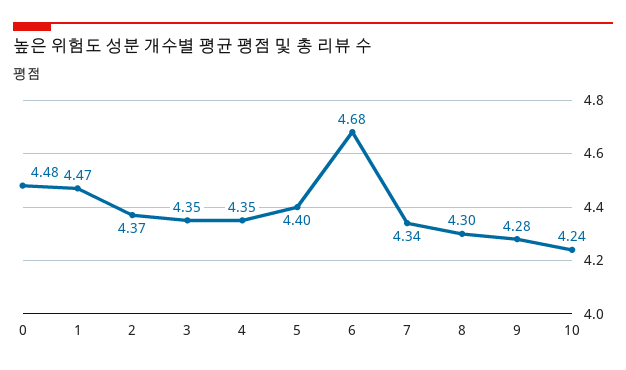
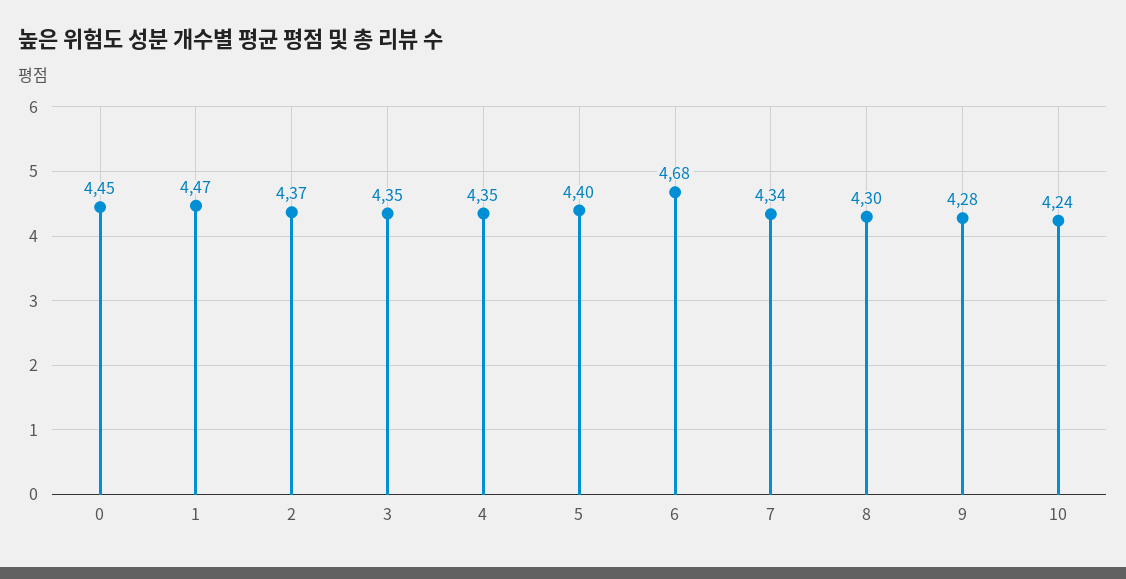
  {
-   "0": 4.48,
+   "0": 4.45,
    "1": 4.47,
    "2": 4.37,
    "3": 4.35,
    "4": 4.35,
    "5": 4.4,
    "6": 4.68,
    "7": 4.34,
    "8": 4.3,
    "9": 4.28,
    "10": 4.24
  }

